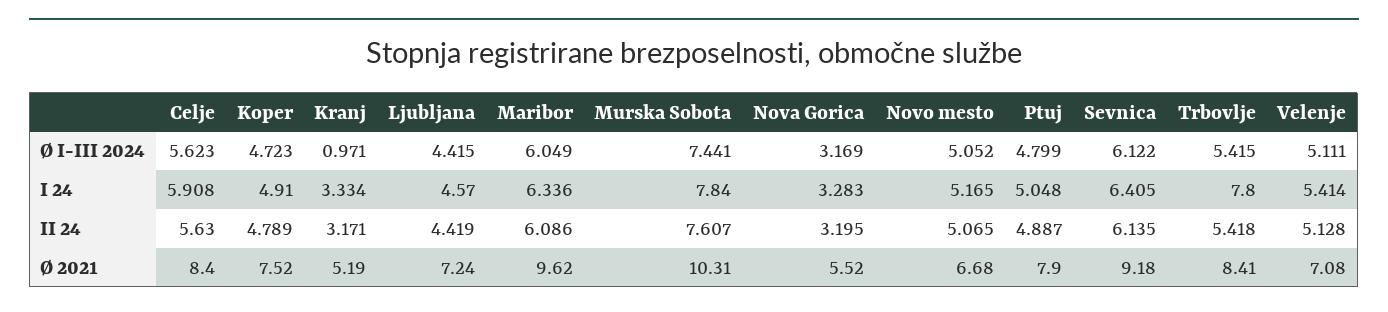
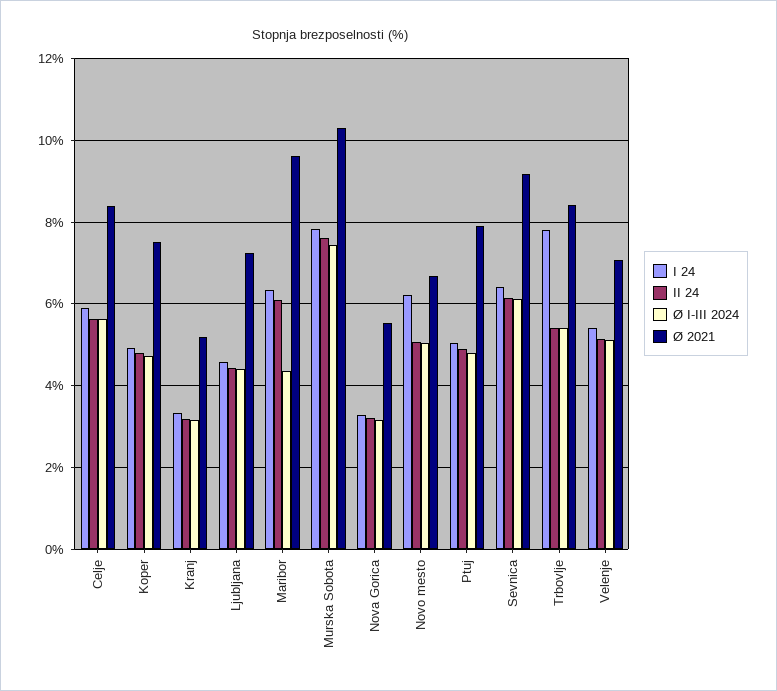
  {
    "Ø I-III 2024": {
      "Celje": 5.623,
      "Koper": 4.723,
-     "Kranj": 0.971,
+     "Kranj": 3.2,
      "Ljubljana": 4.415,
-     "Maribor": 6.049,
+     "Maribor": 4.4,
      "Murska Sobota": 7.441,
      "Nova Gorica": 3.169,
      "Novo mesto": 5.052,
      "Ptuj": 4.799,
      "Sevnica": 6.122,
      "Trbovlje": 5.415,
      "Velenje": 5.111
    },
    "I 24": {
      "Celje": 5.908,
      "Koper": 4.91,
      "Kranj": 3.334,
      "Ljubljana": 4.57,
      "Maribor": 6.336,
      "Murska Sobota": 7.84,
      "Nova Gorica": 3.283,
-     "Novo mesto": 5.165,
+     "Novo mesto": 6.2,
      "Ptuj": 5.048,
      "Sevnica": 6.405,
      "Trbovlje": 7.8,
      "Velenje": 5.414
    },
    "II 24": {
      "Celje": 5.63,
      "Koper": 4.789,
      "Kranj": 3.171,
      "Ljubljana": 4.419,
      "Maribor": 6.086,
      "Murska Sobota": 7.607,
      "Nova Gorica": 3.195,
      "Novo mesto": 5.065,
      "Ptuj": 4.887,
      "Sevnica": 6.135,
      "Trbovlje": 5.418,
      "Velenje": 5.128
    },
    "Ø 2021": {
      "Celje": 8.4,
      "Koper": 7.52,
      "Kranj": 5.19,
      "Ljubljana": 7.24,
      "Maribor": 9.62,
      "Murska Sobota": 10.31,
      "Nova Gorica": 5.52,
      "Novo mesto": 6.68,
      "Ptuj": 7.9,
      "Sevnica": 9.18,
      "Trbovlje": 8.41,
      "Velenje": 7.08
    }
  }

